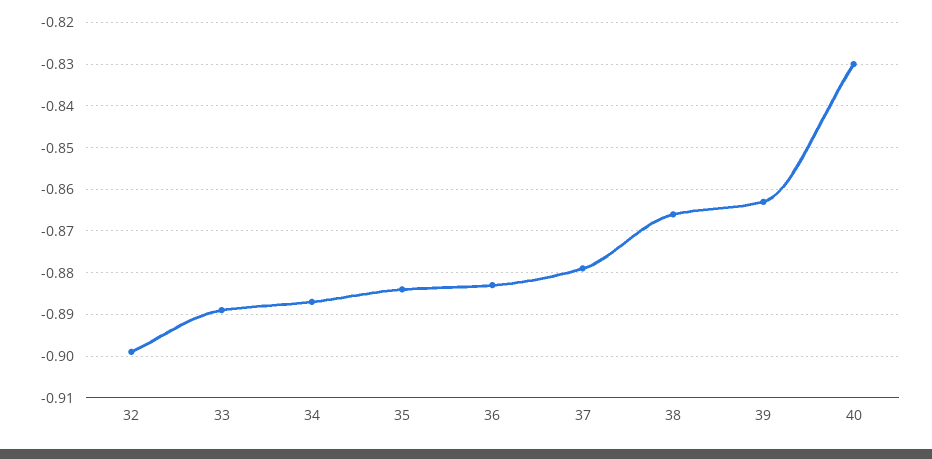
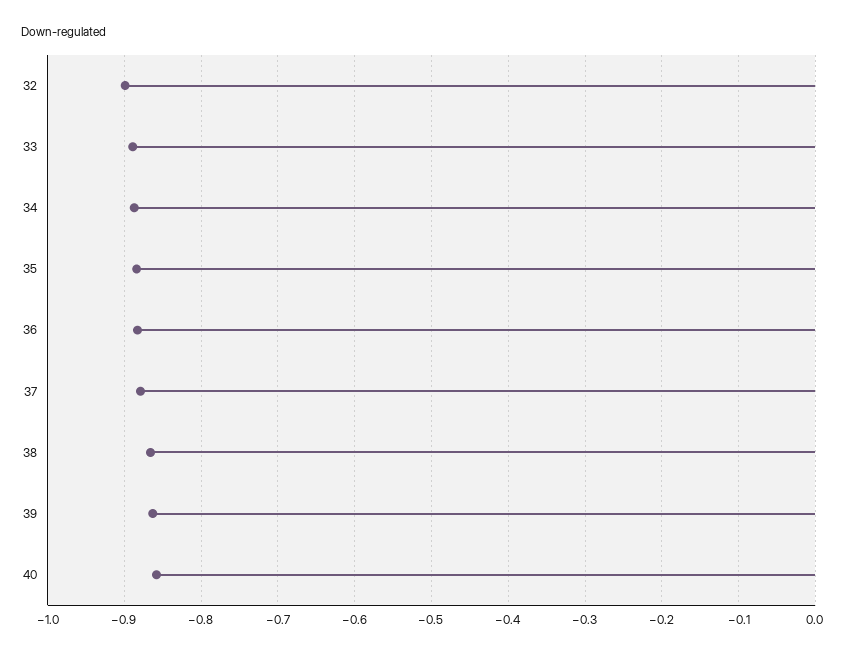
  {
    "32": -0.9,
    "33": -0.89,
    "34": -0.885,
    "35": -0.885,
    "36": -0.885,
    "37": -0.88,
    "38": -0.865,
    "39": -0.865,
-   "40": -0.83
+   "40": -0.86
  }

